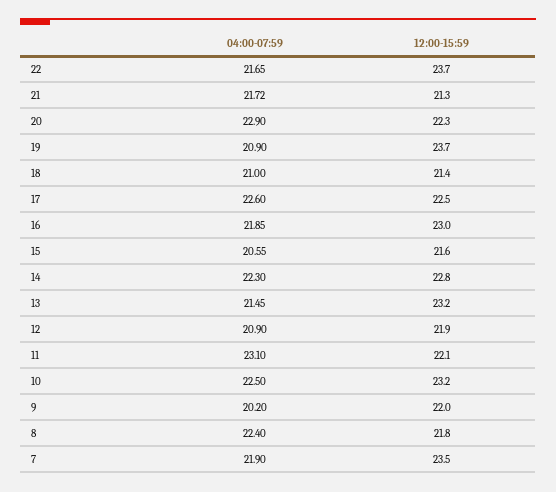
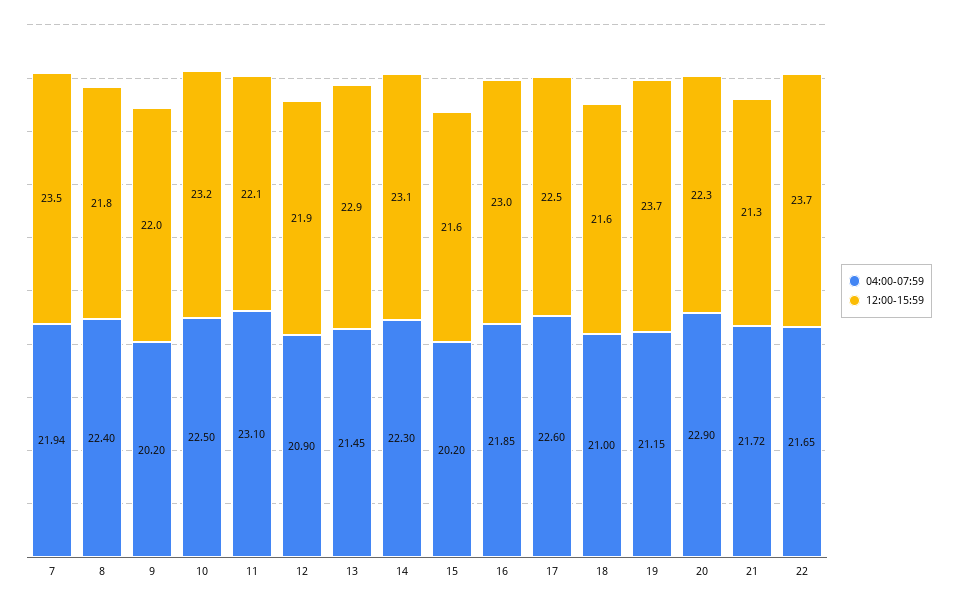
  {
    "04:00-07:59": {
      "22": 21.65,
      "21": 21.72,
      "20": 22.9,
-     "19": 20.9,
+     "19": 21.15,
      "18": 21,
      "17": 22.6,
      "16": 21.85,
-     "15": 20.55,
+     "15": 20.2,
      "14": 22.3,
      "13": 21.45,
      "12": 20.9,
      "11": 23.1,
      "10": 22.5,
      "9": 20.2,
      "8": 22.4,
-     "7": 21.9
+     "7": 21.94
    },
    "12:00-15:59": {
      "22": 23.7,
      "21": 21.3,
      "20": 22.3,
      "19": 23.7,
-     "18": 21.4,
+     "18": 21.6,
      "17": 22.5,
      "16": 23,
      "15": 21.6,
-     "14": 22.8,
+     "14": 23.1,
-     "13": 23.2,
+     "13": 22.9,
      "12": 21.9,
      "11": 22.1,
      "10": 23.2,
      "9": 22,
      "8": 21.8,
      "7": 23.5
    }
  }

